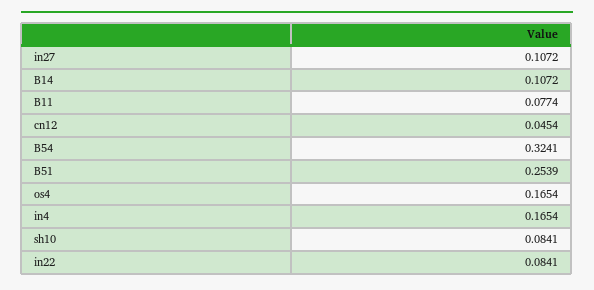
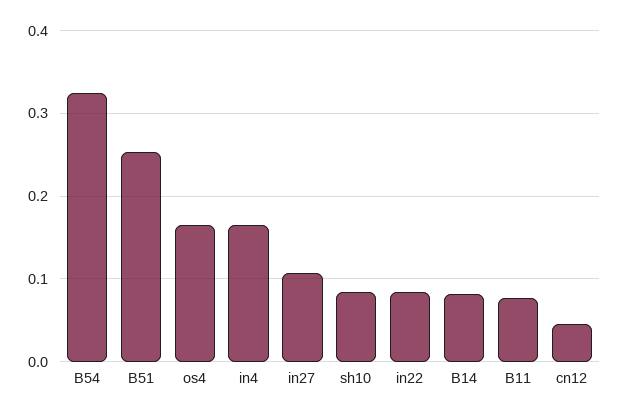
  {
    "in27": 0.1072,
-   "B14": 0.1072,
+   "B14": 0.08,
    "B11": 0.0774,
    "cn12": 0.0454,
    "B54": 0.3241,
    "B51": 0.2539,
    "os4": 0.1654,
    "in4": 0.1654,
    "sh10": 0.0841,
    "in22": 0.0841
  }

